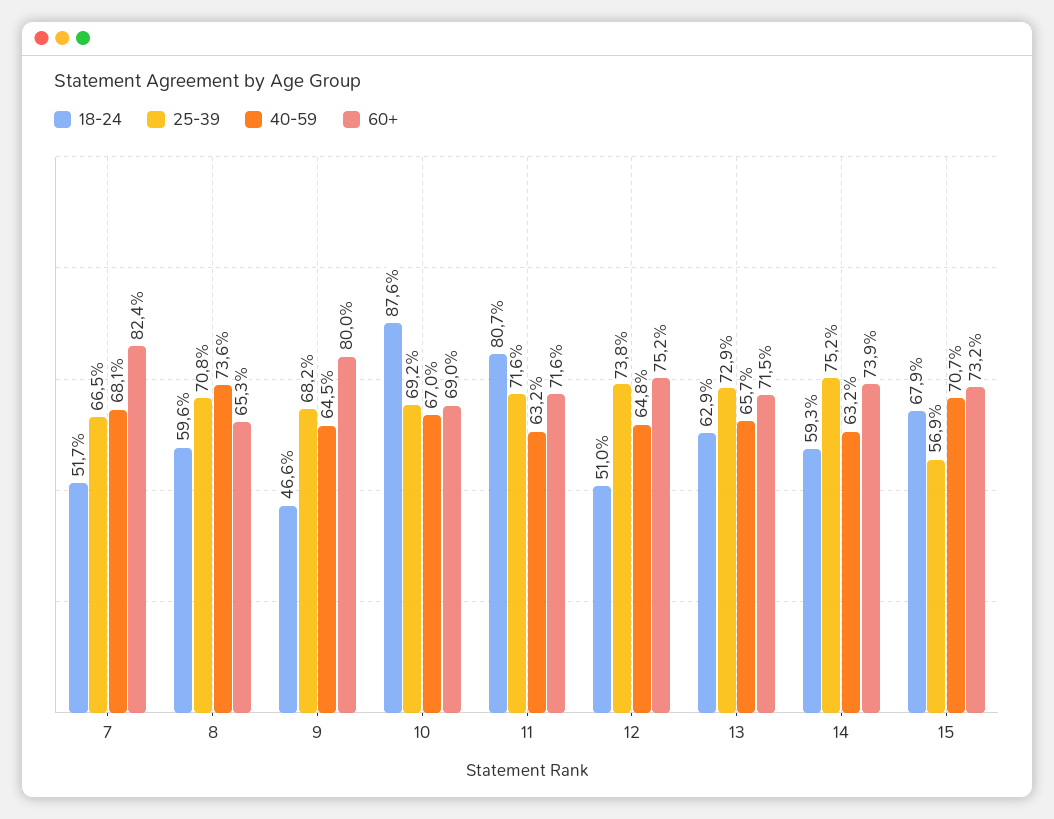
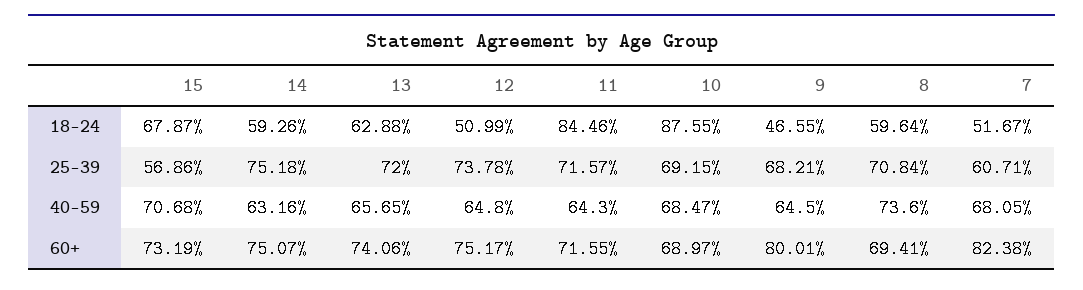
  {
    "18-24": {
      "7": 51.67,
      "8": 59.64,
      "9": 46.55,
      "10": 87.55,
-     "11": 80.7,
+     "11": 84.46,
      "12": 50.99,
      "13": 62.88,
      "14": 59.26,
      "15": 67.87
    },
    "25-39": {
-     "7": 66.5,
+     "7": 60.71,
      "8": 70.84,
      "9": 68.21,
      "10": 69.15,
      "11": 71.57,
      "12": 73.78,
-     "13": 72.9,
+     "13": 72,
      "14": 75.18,
      "15": 56.86
    },
    "40-59": {
      "7": 68.05,
      "8": 73.6,
      "9": 64.5,
-     "10": 67,
+     "10": 68.47,
-     "11": 63.2,
+     "11": 64.3,
      "12": 64.8,
      "13": 65.65,
      "14": 63.16,
      "15": 70.68
    },
    "60+": {
      "7": 82.38,
-     "8": 65.3,
+     "8": 69.41,
      "9": 80.01,
      "10": 68.97,
      "11": 71.55,
      "12": 75.17,
-     "13": 71.5,
+     "13": 74.06,
-     "14": 73.9,
+     "14": 75.07,
      "15": 73.19
    }
  }

